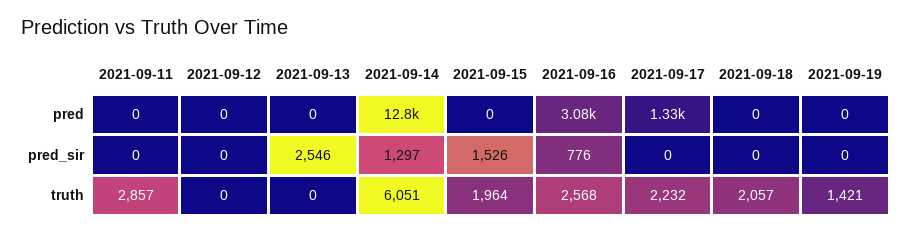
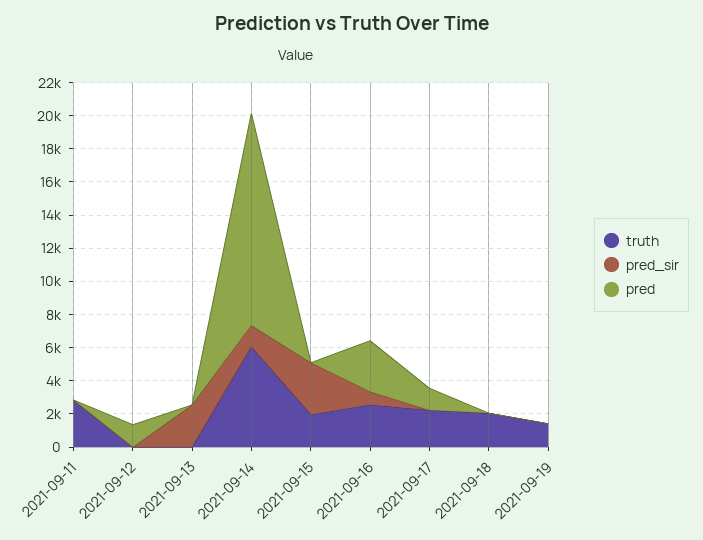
  {
    "pred": {
      "2021-09-11": 0,
-     "2021-09-12": 0,
+     "2021-09-12": 1500,
      "2021-09-13": 0,
      "2021-09-14": 12800,
      "2021-09-15": 0,
      "2021-09-16": 3080,
      "2021-09-17": 1330,
      "2021-09-18": 0,
      "2021-09-19": 0
    },
    "pred_sir": {
      "2021-09-11": 0,
      "2021-09-12": 0,
      "2021-09-13": 2546,
      "2021-09-14": 1297,
-     "2021-09-15": 1526,
+     "2021-09-15": 3000,
      "2021-09-16": 776,
      "2021-09-17": 0,
      "2021-09-18": 0,
      "2021-09-19": 0
    },
    "truth": {
      "2021-09-11": 2857,
      "2021-09-12": 0,
      "2021-09-13": 0,
      "2021-09-14": 6051,
      "2021-09-15": 1964,
      "2021-09-16": 2568,
      "2021-09-17": 2232,
      "2021-09-18": 2057,
      "2021-09-19": 1421
    }
  }

